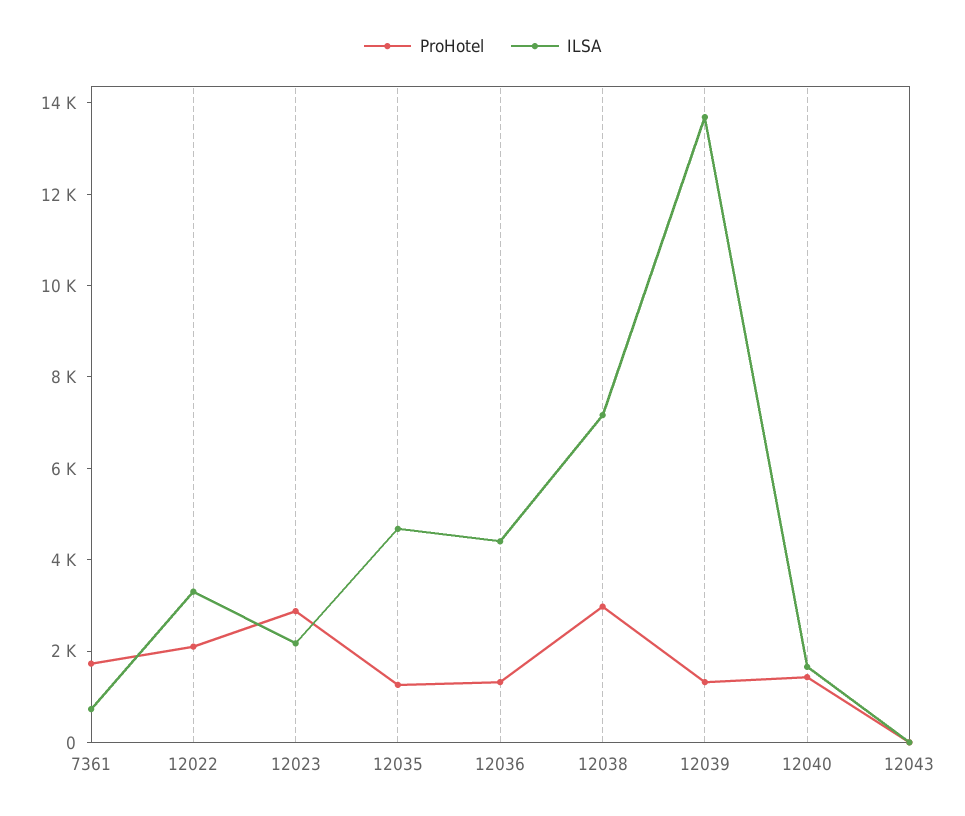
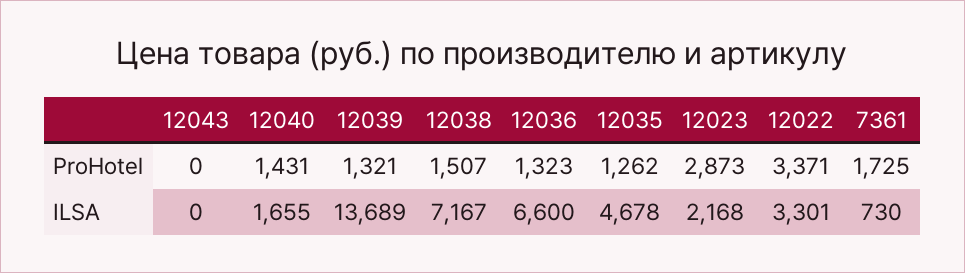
  {
    "ProHotel": {
      "7361": 1725,
-     "12022": 2000,
+     "12022": 3371,
      "12023": 2873,
      "12035": 1262,
      "12036": 1323,
-     "12038": 3000,
+     "12038": 1507,
      "12039": 1321,
      "12040": 1431,
      "12043": 0
    },
    "ILSA": {
      "7361": 730,
      "12022": 3301,
      "12023": 2168,
      "12035": 4678,
-     "12036": 4500,
+     "12036": 6600,
      "12038": 7167,
      "12039": 13689,
      "12040": 1655,
      "12043": 0
    }
  }

